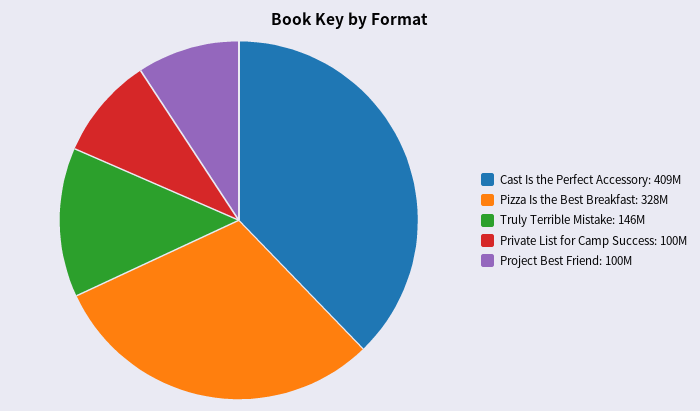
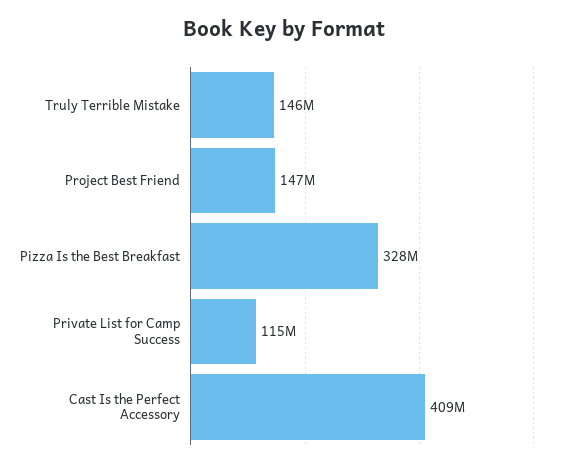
  {
    "Cast Is the Perfect Accessory": 409000000,
    "Pizza Is the Best Breakfast": 328000000,
    "Truly Terrible Mistake": 146000000,
-   "Private List for Camp Success": 100000000,
+   "Private List for Camp Success": 115000000,
-   "Project Best Friend": 100000000
+   "Project Best Friend": 147000000
  }

